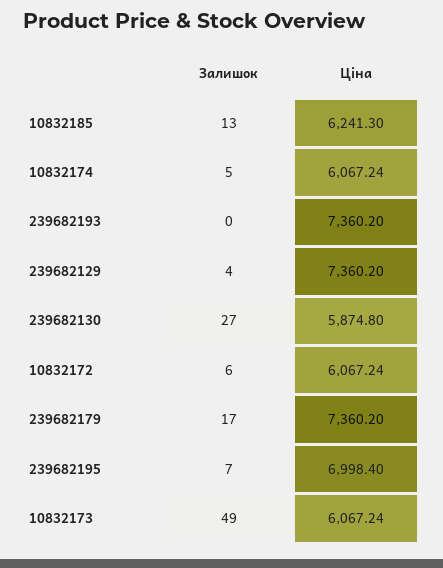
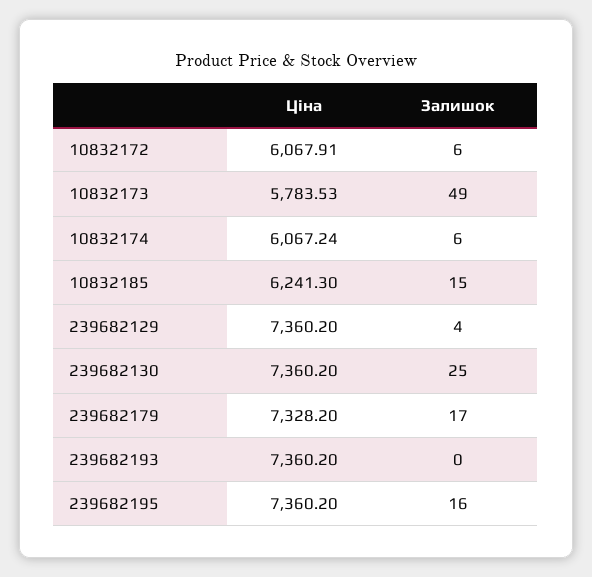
  {
    "Залишок": {
-     "10832185": 13,
+     "10832185": 15,
-     "10832174": 5,
+     "10832174": 6,
      "239682193": 0,
      "239682129": 4,
-     "239682130": 27,
+     "239682130": 25,
      "10832172": 6,
      "239682179": 17,
-     "239682195": 7,
+     "239682195": 16,
      "10832173": 49
    },
    "Ціна": {
      "10832185": 6241.3,
      "10832174": 6067.24,
      "239682193": 7360.2,
      "239682129": 7360.2,
-     "239682130": 5874.8,
+     "239682130": 7360.2,
-     "10832172": 6067.24,
+     "10832172": 6067.91,
-     "239682179": 7360.2,
+     "239682179": 7328.2,
-     "239682195": 6998.4,
+     "239682195": 7360.2,
-     "10832173": 6067.24
+     "10832173": 5783.53
    }
  }

